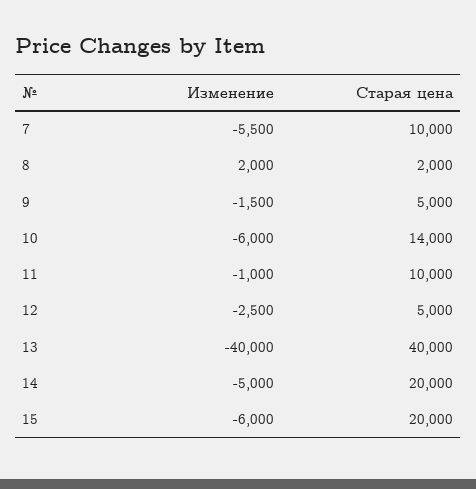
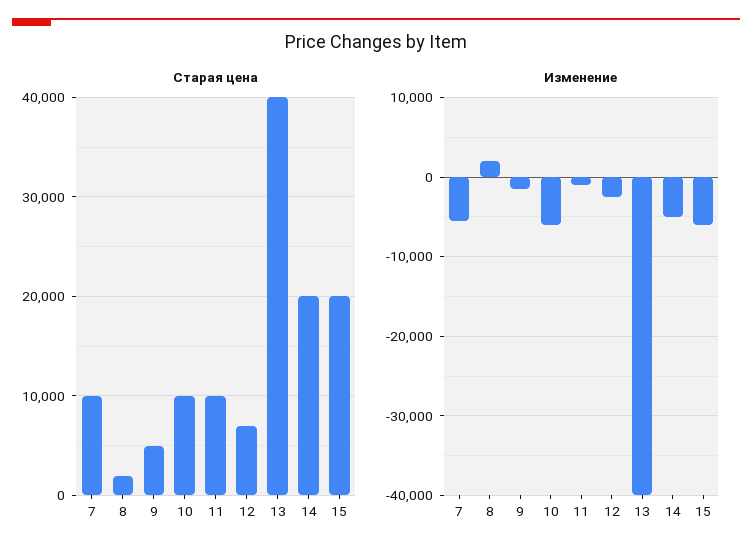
  {
    "Изменение": {
      "7": -5500,
      "8": 2000,
      "9": -1500,
      "10": -6000,
      "11": -1000,
      "12": -2500,
      "13": -40000,
      "14": -5000,
      "15": -6000
    },
    "Старая цена": {
      "7": 10000,
      "8": 2000,
      "9": 5000,
-     "10": 14000,
+     "10": 10000,
      "11": 10000,
-     "12": 5000,
+     "12": 7000,
      "13": 40000,
      "14": 20000,
      "15": 20000
    }
  }

